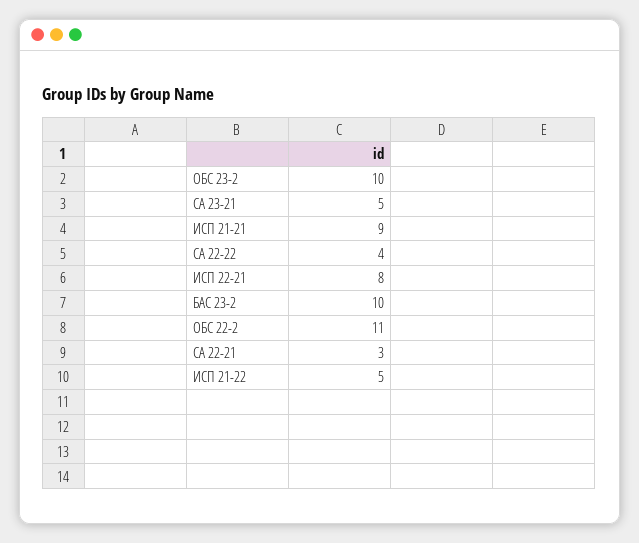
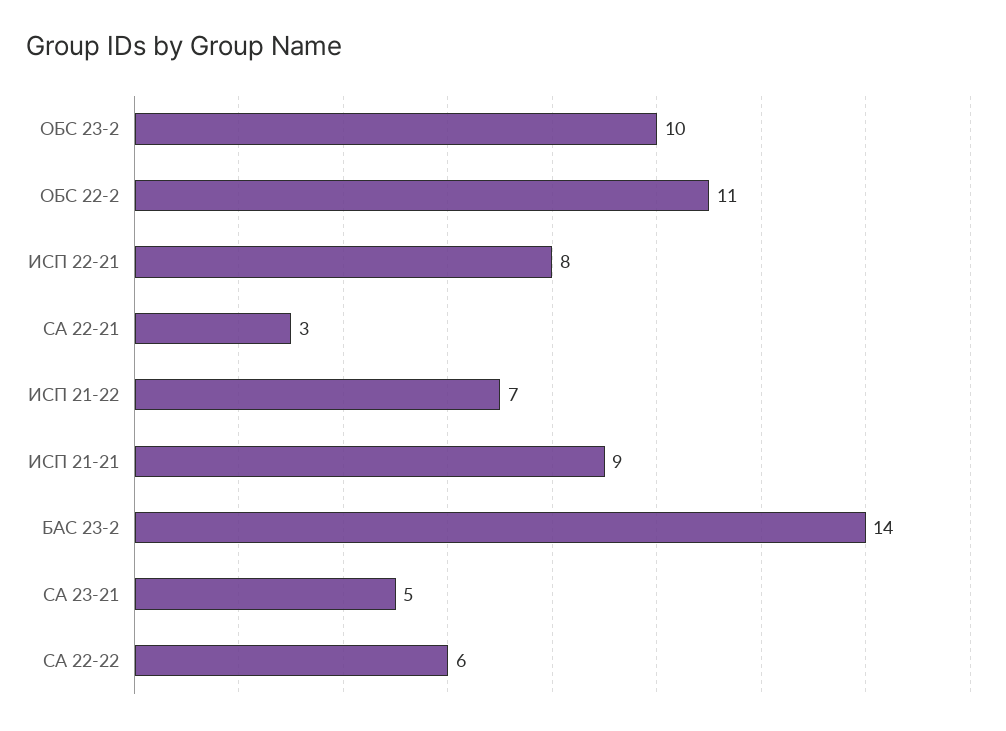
  {
    "ОБС 23-2": 10,
    "СА 23-21": 5,
    "ИСП 21-21": 9,
-   "СА 22-22": 4,
+   "СА 22-22": 6,
    "ИСП 22-21": 8,
-   "БАС 23-2": 10,
+   "БАС 23-2": 14,
    "ОБС 22-2": 11,
    "СА 22-21": 3,
-   "ИСП 21-22": 5
+   "ИСП 21-22": 7
  }

